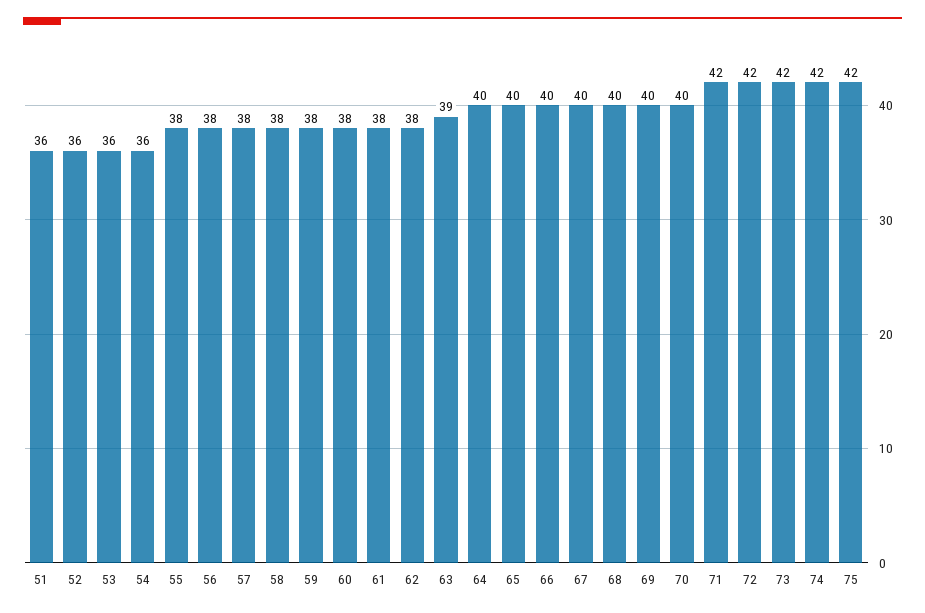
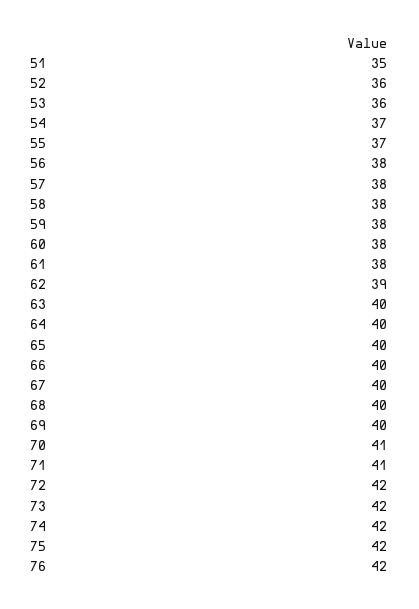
  {
-   "51": 36,
+   "51": 35,
    "52": 36,
    "53": 36,
-   "54": 36,
+   "54": 37,
-   "55": 38,
+   "55": 37,
    "56": 38,
    "57": 38,
    "58": 38,
    "59": 38,
    "60": 38,
    "61": 38,
-   "62": 38,
+   "62": 39,
-   "63": 39,
+   "63": 40,
    "64": 40,
    "65": 40,
    "66": 40,
    "67": 40,
    "68": 40,
    "69": 40,
-   "70": 40,
+   "70": 41,
-   "71": 42,
+   "71": 41,
    "72": 42,
    "73": 42,
    "74": 42,
-   "75": 42
+   "75": 42,
+   "76": 42
  }

